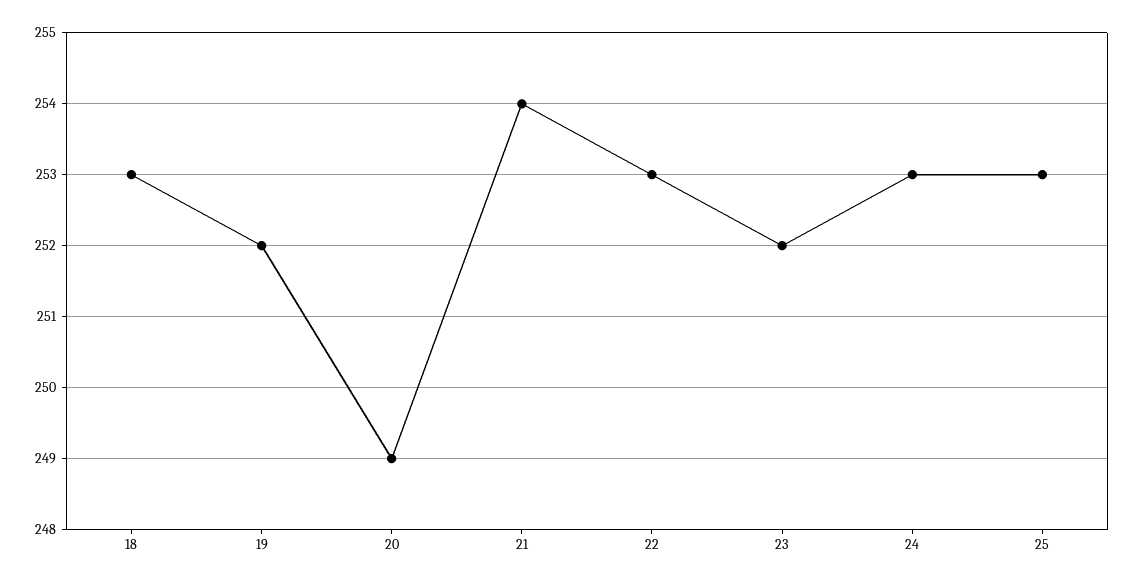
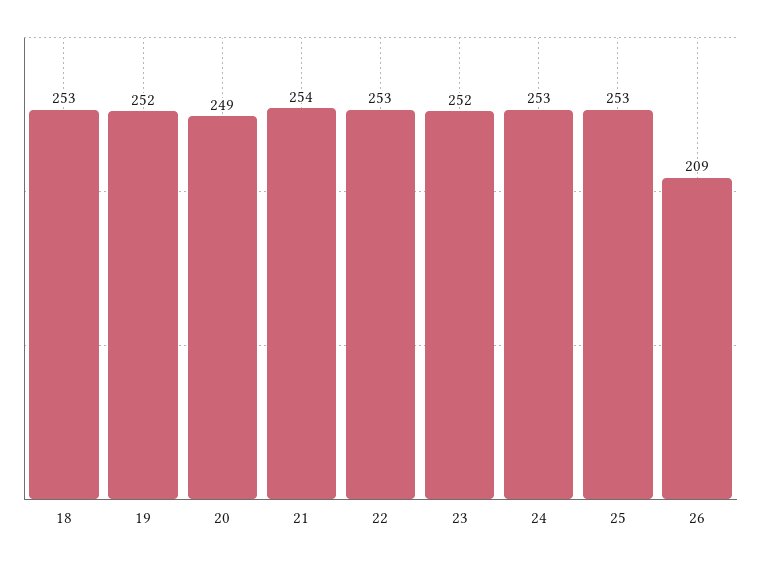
  {
    "18": 253,
    "19": 252,
    "20": 249,
    "21": 254,
    "22": 253,
    "23": 252,
    "24": 253,
-   "25": 253
+   "25": 253,
+   "26": 209
  }

